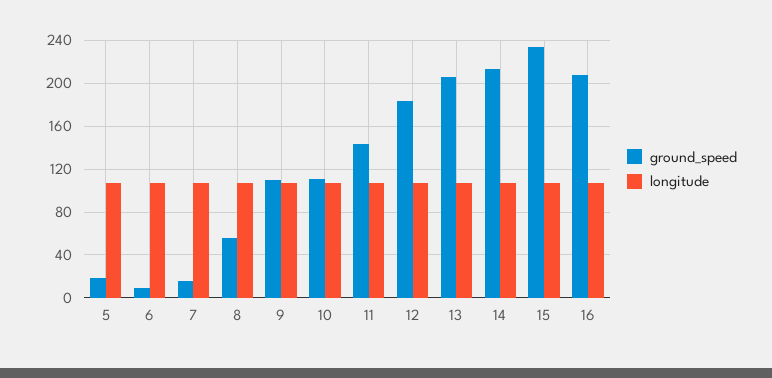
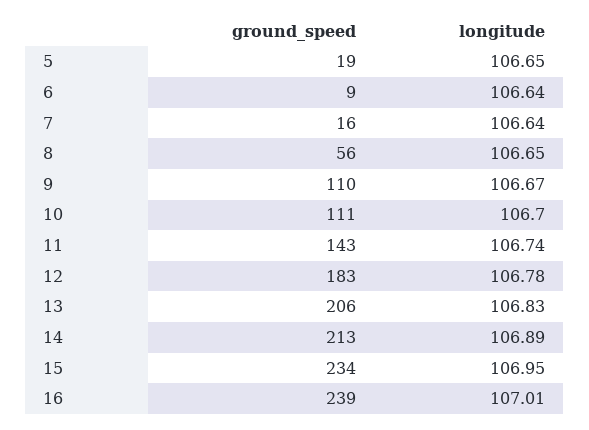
  {
    "ground_speed": {
      "5": 19,
      "6": 9,
      "7": 16,
      "8": 56,
      "9": 110,
      "10": 111,
      "11": 143,
      "12": 183,
      "13": 206,
      "14": 213,
      "15": 234,
-     "16": 210
+     "16": 239
    },
    "longitude": {
      "5": 106.65,
      "6": 106.64,
      "7": 106.64,
      "8": 106.65,
      "9": 106.67,
      "10": 106.7,
      "11": 106.74,
      "12": 106.78,
      "13": 106.83,
      "14": 106.89,
      "15": 106.95,
      "16": 107.01
    }
  }

